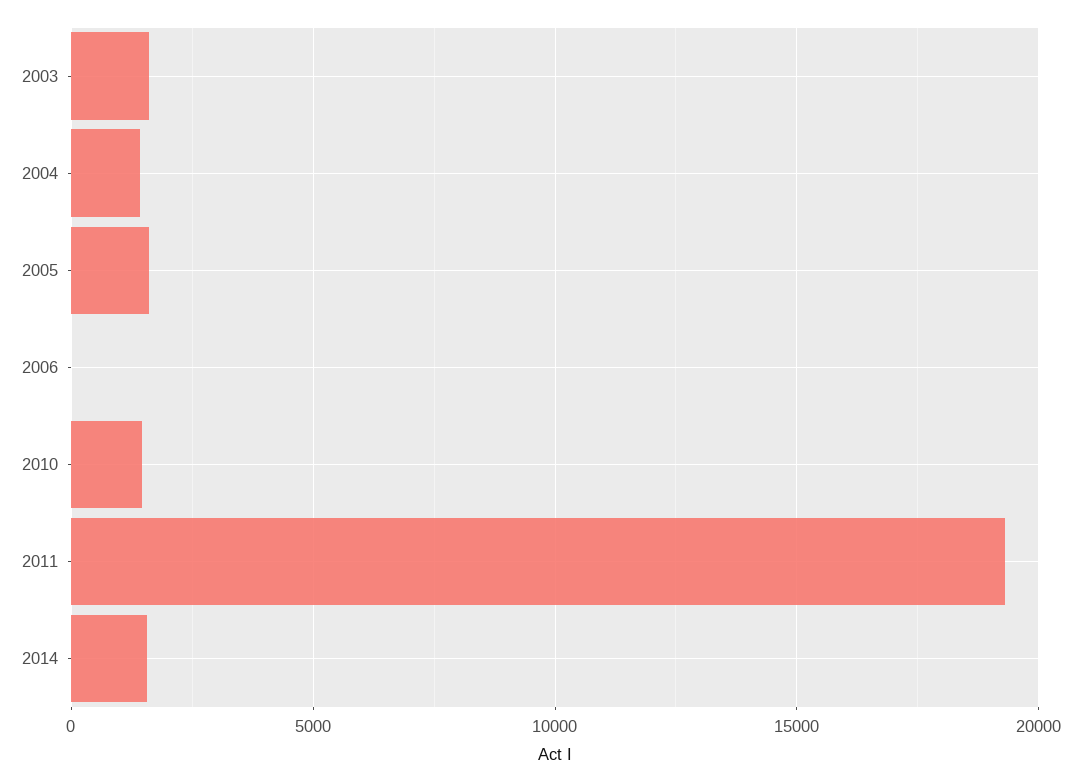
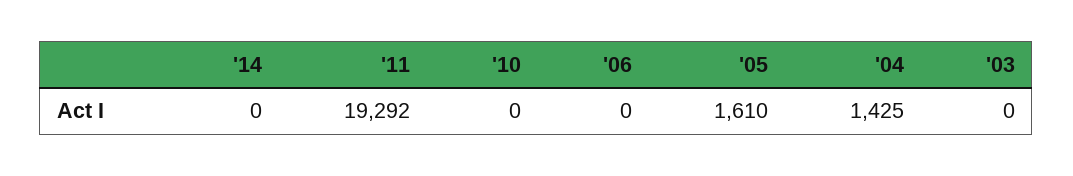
  {
-   "2003": 1500,
+   "2003": 0,
    "2004": 1425,
    "2005": 1610,
    "2006": 0,
-   "2010": 1500,
+   "2010": 0,
    "2011": 19292,
-   "2014": 1500
+   "2014": 0
  }

